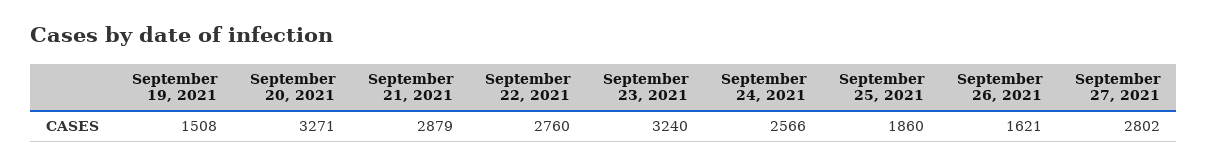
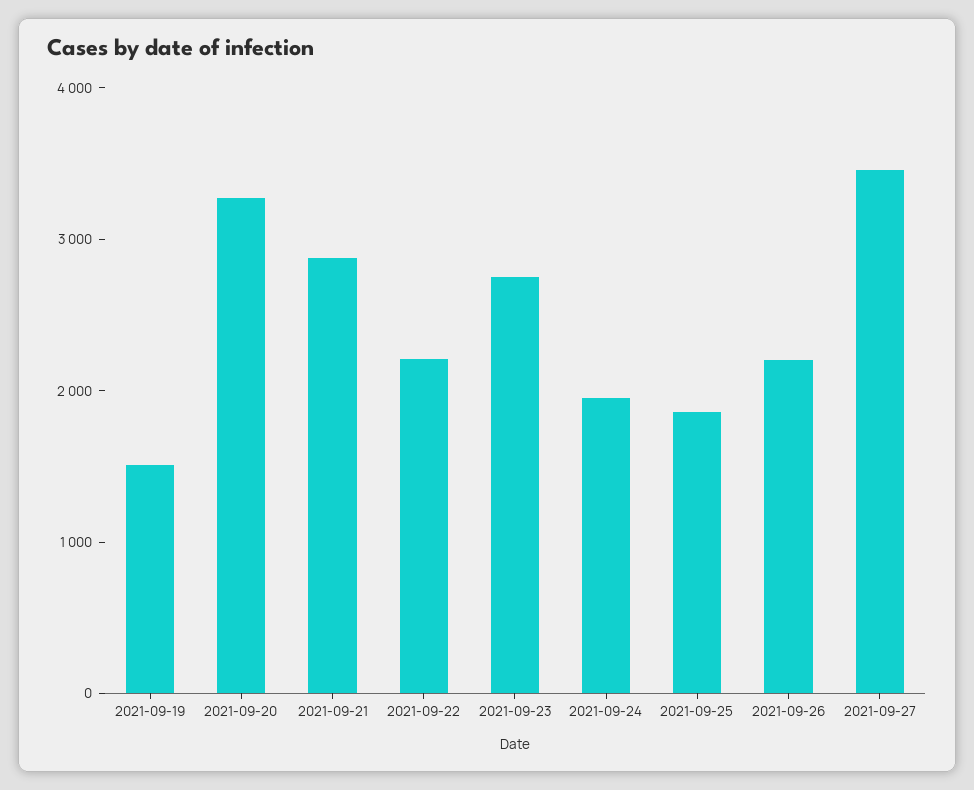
  {
    "September 19, 2021": 1508,
    "September 20, 2021": 3271,
    "September 21, 2021": 2879,
-   "September 22, 2021": 2760,
+   "September 22, 2021": 2200,
-   "September 23, 2021": 3240,
+   "September 23, 2021": 2800,
-   "September 24, 2021": 2566,
+   "September 24, 2021": 2000,
    "September 25, 2021": 1860,
-   "September 26, 2021": 1621,
+   "September 26, 2021": 2200,
-   "September 27, 2021": 2802
+   "September 27, 2021": 3400
  }

